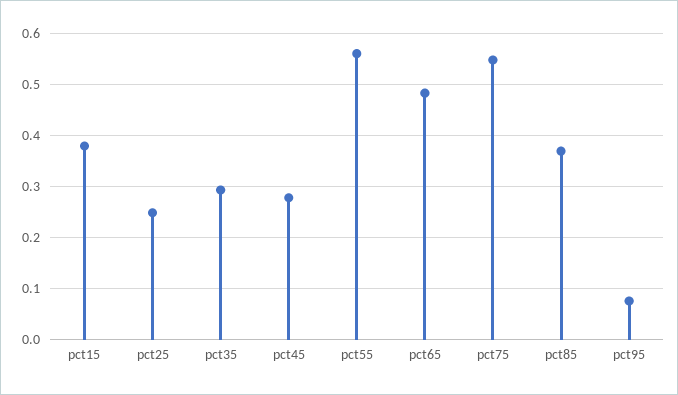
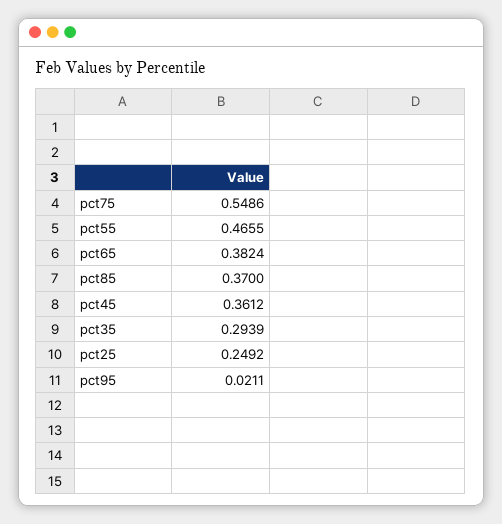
  {
-   "pct15": 0.38,
    "pct25": 0.2492,
    "pct35": 0.2939,
-   "pct45": 0.28,
+   "pct45": 0.3612,
-   "pct55": 0.56,
+   "pct55": 0.4655,
-   "pct65": 0.48,
+   "pct65": 0.3824,
    "pct75": 0.5486,
    "pct85": 0.37,
-   "pct95": 0.08
+   "pct95": 0.0211
  }

